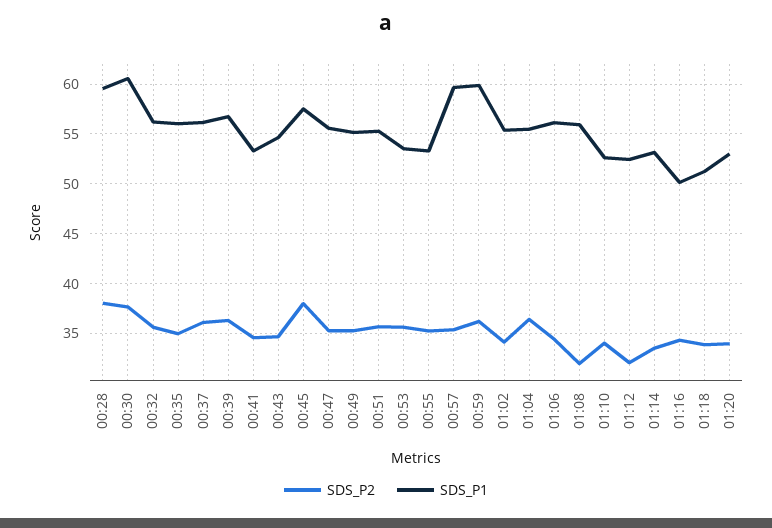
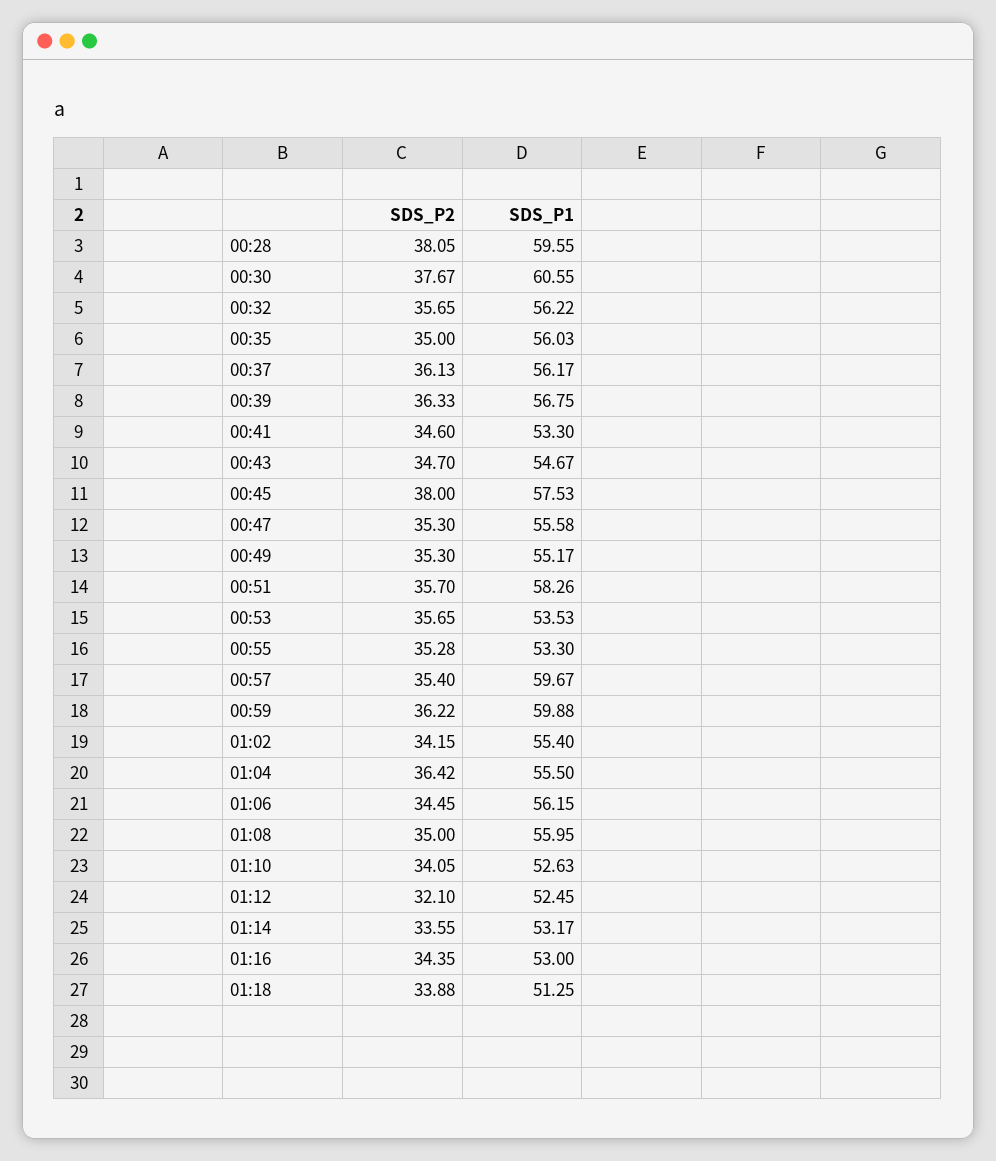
  {
    "SDS_P2": {
      "00:28": 38.05,
      "00:30": 37.67,
      "00:32": 35.65,
      "00:35": 35,
      "00:37": 36.13,
      "00:39": 36.33,
      "00:41": 34.6,
      "00:43": 34.7,
      "00:45": 38,
      "00:47": 35.3,
      "00:49": 35.3,
      "00:51": 35.7,
      "00:53": 35.65,
      "00:55": 35.28,
      "00:57": 35.4,
      "00:59": 36.22,
      "01:02": 34.15,
      "01:04": 36.42,
      "01:06": 34.45,
-     "01:08": 32,
+     "01:08": 35,
      "01:10": 34.05,
      "01:12": 32.1,
      "01:14": 33.55,
      "01:16": 34.35,
-     "01:18": 33.88,
+     "01:18": 33.88
-     "01:20": 34
    },
    "SDS_P1": {
      "00:28": 59.55,
      "00:30": 60.55,
      "00:32": 56.22,
      "00:35": 56.03,
      "00:37": 56.17,
      "00:39": 56.75,
      "00:41": 53.3,
      "00:43": 54.67,
      "00:45": 57.53,
      "00:47": 55.58,
      "00:49": 55.17,
-     "00:51": 55,
+     "00:51": 58.26,
      "00:53": 53.53,
      "00:55": 53.3,
      "00:57": 59.67,
      "00:59": 59.88,
      "01:02": 55.4,
      "01:04": 55.5,
      "01:06": 56.15,
      "01:08": 55.95,
      "01:10": 52.63,
      "01:12": 52.45,
      "01:14": 53.17,
-     "01:16": 50,
+     "01:16": 53,
-     "01:18": 51.25,
+     "01:18": 51.25
-     "01:20": 53
    }
  }

